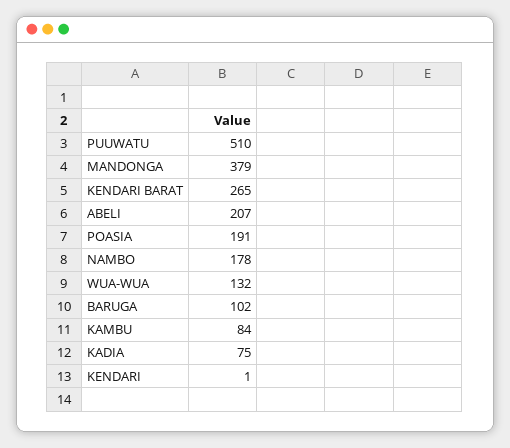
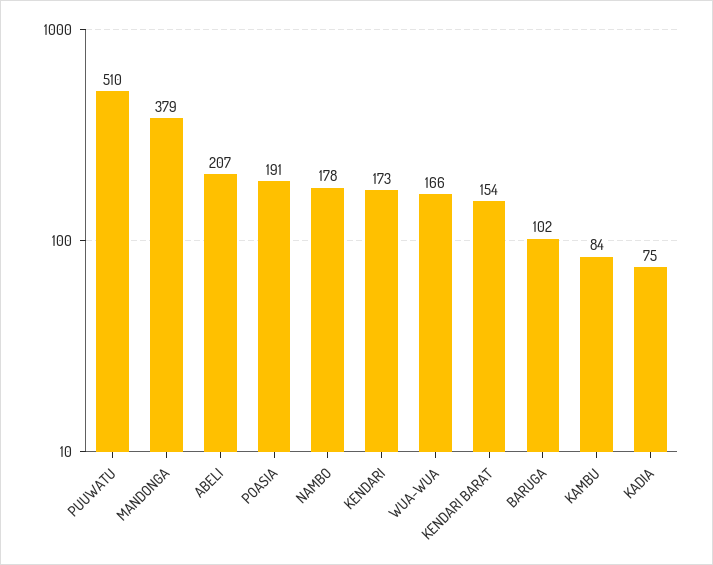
  {
    "PUUWATU": 510,
    "MANDONGA": 379,
-   "KENDARI BARAT": 265,
+   "KENDARI BARAT": 154,
    "ABELI": 207,
    "POASIA": 191,
    "NAMBO": 178,
-   "WUA-WUA": 132,
+   "WUA-WUA": 166,
    "BARUGA": 102,
    "KAMBU": 84,
    "KADIA": 75,
-   "KENDARI": 1
+   "KENDARI": 173
  }

